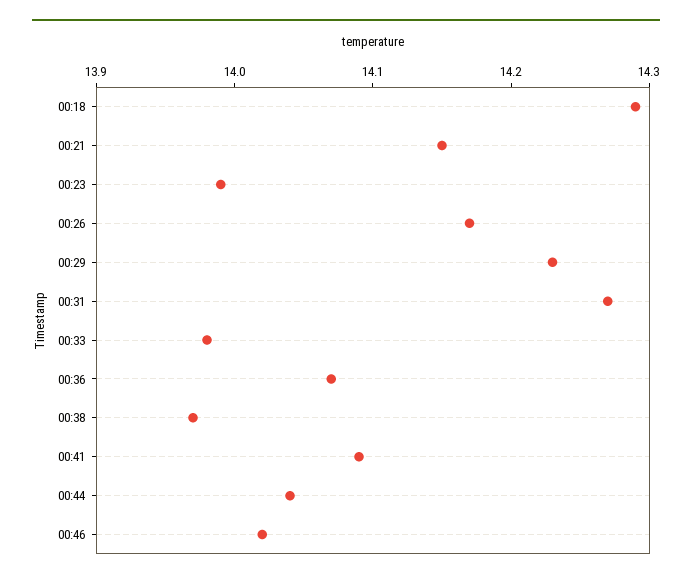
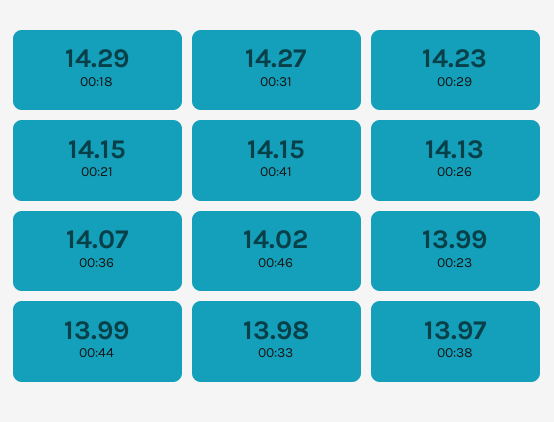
  {
    "00:18": 14.29,
    "00:21": 14.15,
    "00:23": 13.99,
-   "00:26": 14.17,
+   "00:26": 14.13,
    "00:29": 14.23,
    "00:31": 14.27,
    "00:33": 13.98,
    "00:36": 14.07,
    "00:38": 13.97,
-   "00:41": 14.09,
+   "00:41": 14.15,
-   "00:44": 14.04,
+   "00:44": 13.99,
    "00:46": 14.02
  }

